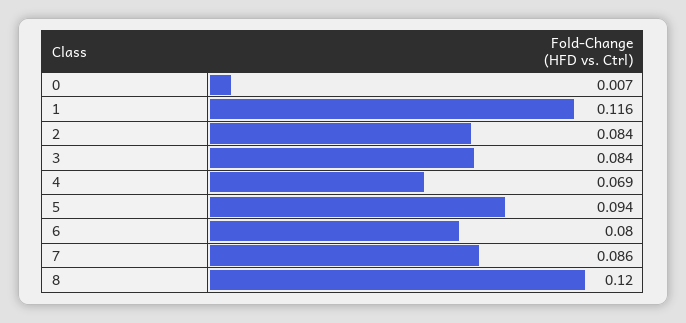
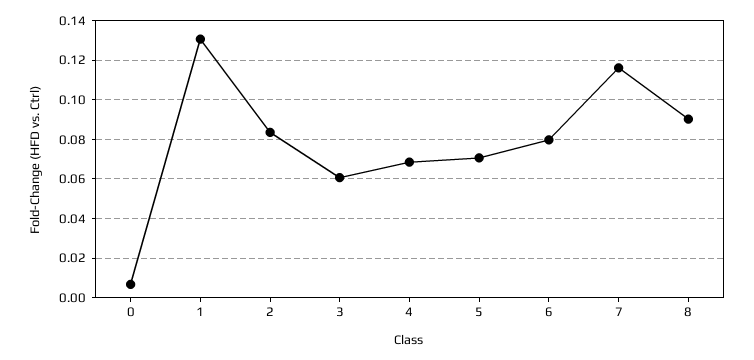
  {
    "0": 0.007,
-   "1": 0.116,
+   "1": 0.13,
    "2": 0.084,
-   "3": 0.084,
+   "3": 0.06,
    "4": 0.069,
-   "5": 0.094,
+   "5": 0.07,
    "6": 0.08,
-   "7": 0.086,
+   "7": 0.115,
-   "8": 0.12
+   "8": 0.09
  }

